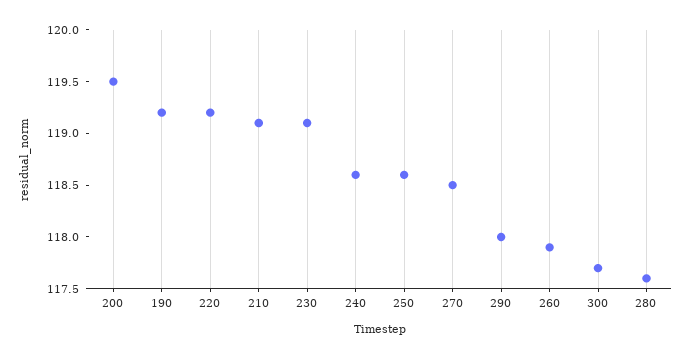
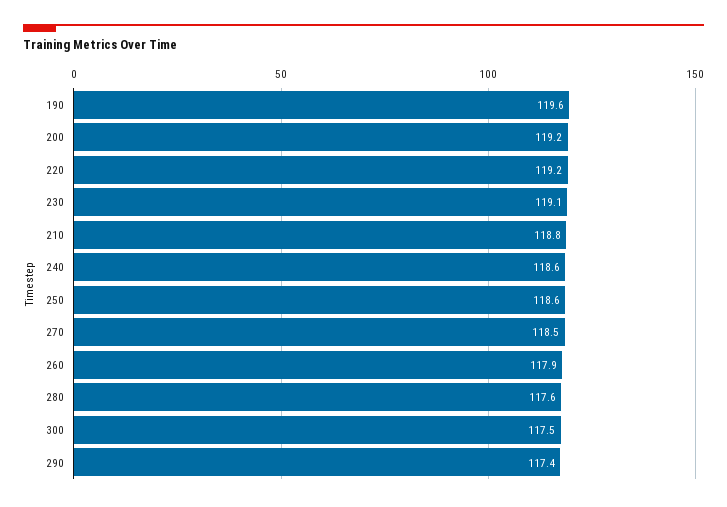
  {
-   "200": 119.5,
+   "200": 119.2,
-   "190": 119.2,
+   "190": 119.6,
    "220": 119.2,
-   "210": 119.1,
+   "210": 118.8,
    "230": 119.1,
    "240": 118.6,
    "250": 118.6,
    "270": 118.5,
-   "290": 118,
+   "290": 117.4,
    "260": 117.9,
-   "300": 117.7,
+   "300": 117.5,
    "280": 117.6
  }

